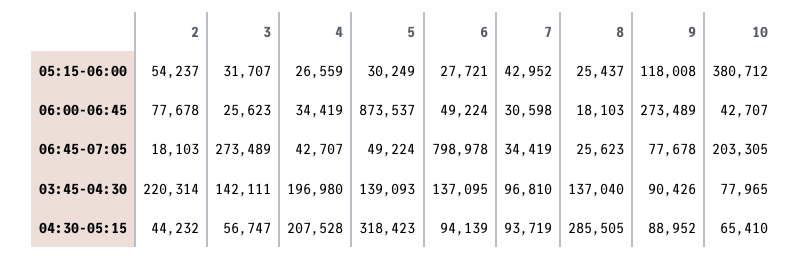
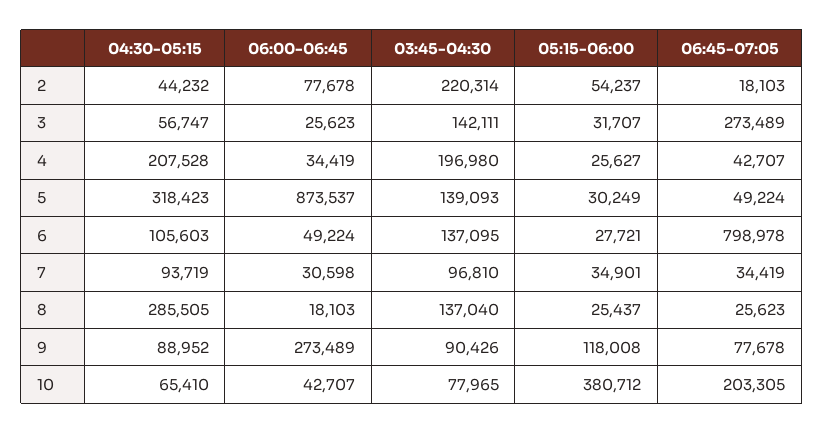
  {
    "2": {
      "05:15-06:00": 54237,
      "06:00-06:45": 77678,
      "06:45-07:05": 18103,
      "03:45-04:30": 220314,
      "04:30-05:15": 44232
    },
    "3": {
      "05:15-06:00": 31707,
      "06:00-06:45": 25623,
      "06:45-07:05": 273489,
      "03:45-04:30": 142111,
      "04:30-05:15": 56747
    },
    "4": {
-     "05:15-06:00": 26559,
+     "05:15-06:00": 25627,
      "06:00-06:45": 34419,
      "06:45-07:05": 42707,
      "03:45-04:30": 196980,
      "04:30-05:15": 207528
    },
    "5": {
      "05:15-06:00": 30249,
      "06:00-06:45": 873537,
      "06:45-07:05": 49224,
      "03:45-04:30": 139093,
      "04:30-05:15": 318423
    },
    "6": {
      "05:15-06:00": 27721,
      "06:00-06:45": 49224,
      "06:45-07:05": 798978,
      "03:45-04:30": 137095,
-     "04:30-05:15": 94139
+     "04:30-05:15": 105603
    },
    "7": {
-     "05:15-06:00": 42952,
+     "05:15-06:00": 34901,
      "06:00-06:45": 30598,
      "06:45-07:05": 34419,
      "03:45-04:30": 96810,
      "04:30-05:15": 93719
    },
    "8": {
      "05:15-06:00": 25437,
      "06:00-06:45": 18103,
      "06:45-07:05": 25623,
      "03:45-04:30": 137040,
      "04:30-05:15": 285505
    },
    "9": {
      "05:15-06:00": 118008,
      "06:00-06:45": 273489,
      "06:45-07:05": 77678,
      "03:45-04:30": 90426,
      "04:30-05:15": 88952
    },
    "10": {
      "05:15-06:00": 380712,
      "06:00-06:45": 42707,
      "06:45-07:05": 203305,
      "03:45-04:30": 77965,
      "04:30-05:15": 65410
    }
  }

